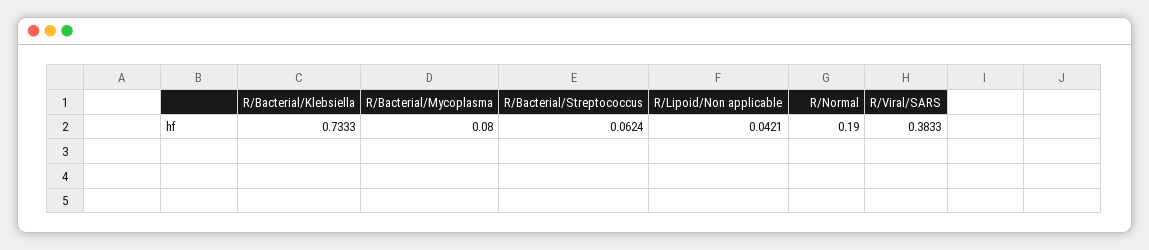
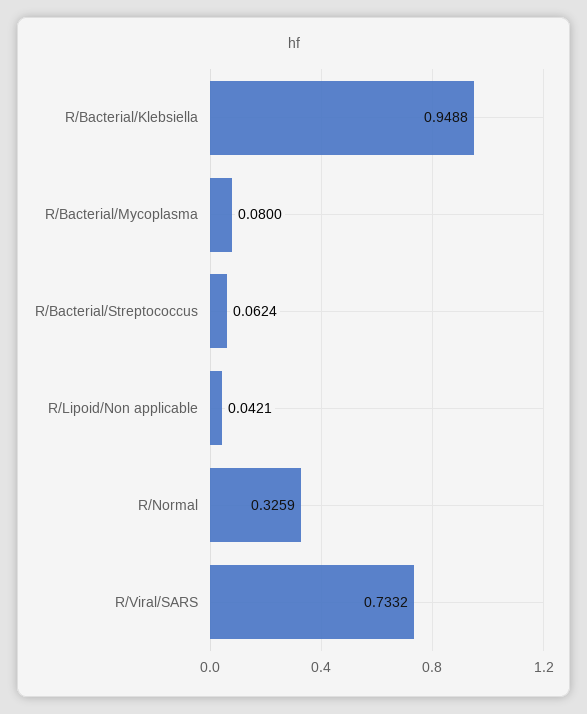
  {
-   "R/Bacterial/Klebsiella": 0.7333,
+   "R/Bacterial/Klebsiella": 0.9488,
    "R/Bacterial/Mycoplasma": 0.08,
    "R/Bacterial/Streptococcus": 0.0624,
    "R/Lipoid/Non applicable": 0.0421,
-   "R/Normal": 0.19,
+   "R/Normal": 0.3259,
-   "R/Viral/SARS": 0.3833
+   "R/Viral/SARS": 0.7332
  }

